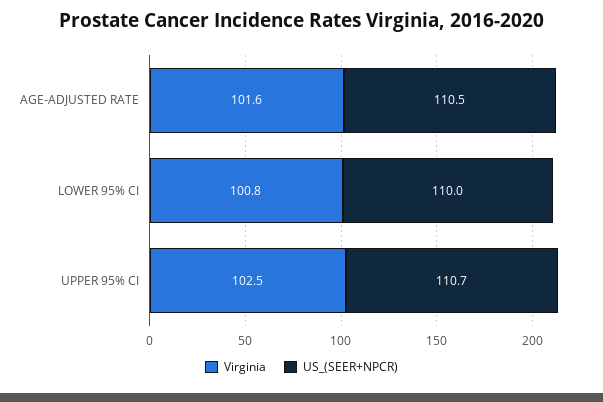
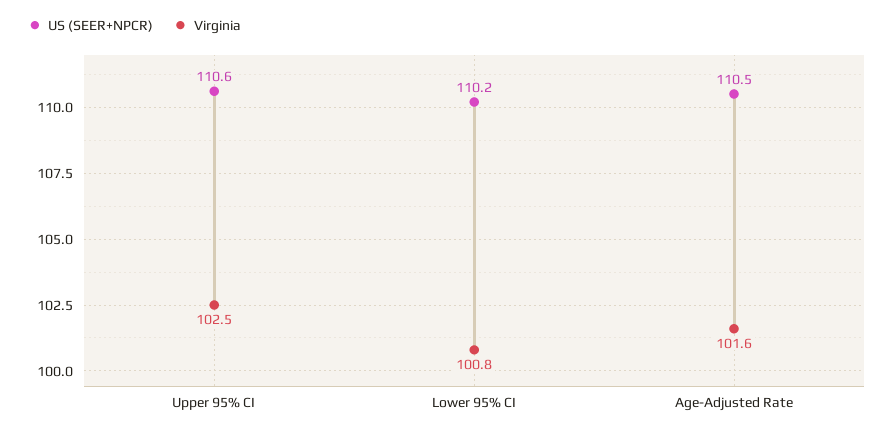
  {
    "Virginia": {
      "AGE-ADJUSTED RATE": 101.6,
      "LOWER 95% CI": 100.8,
      "UPPER 95% CI": 102.5
    },
    "US_(SEER+NPCR)": {
      "AGE-ADJUSTED RATE": 110.5,
-     "LOWER 95% CI": 110,
+     "LOWER 95% CI": 110.2,
-     "UPPER 95% CI": 110.7
+     "UPPER 95% CI": 110.6
    }
  }

